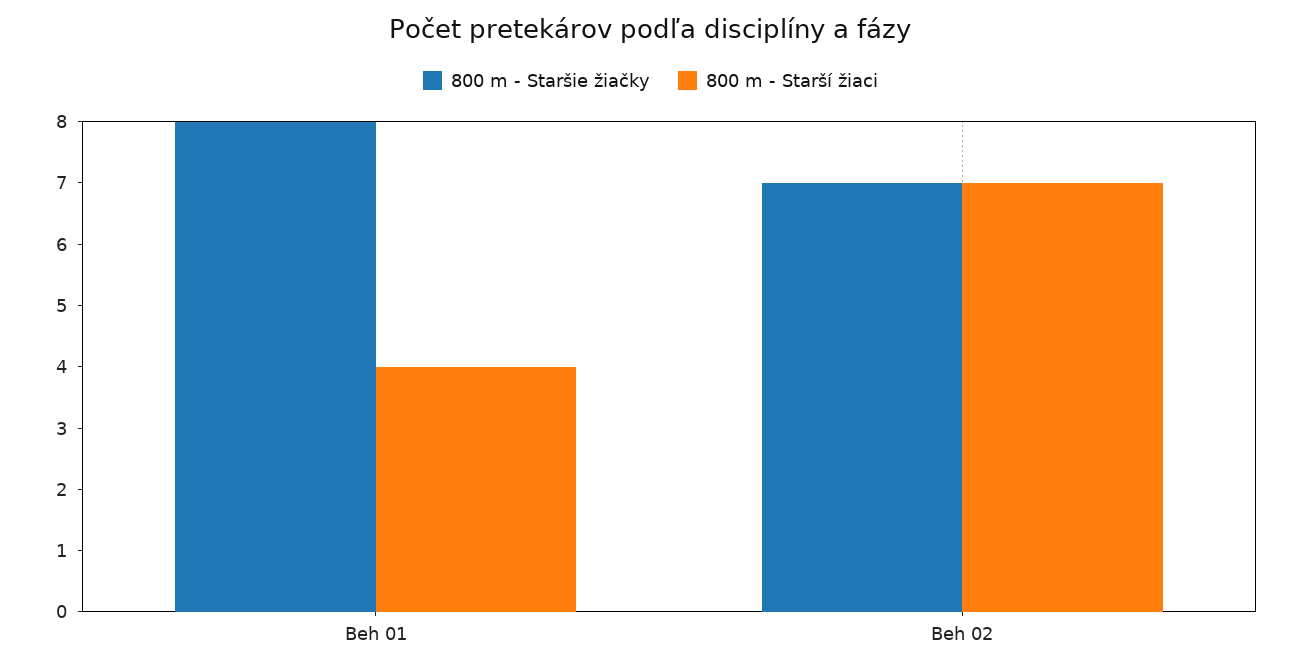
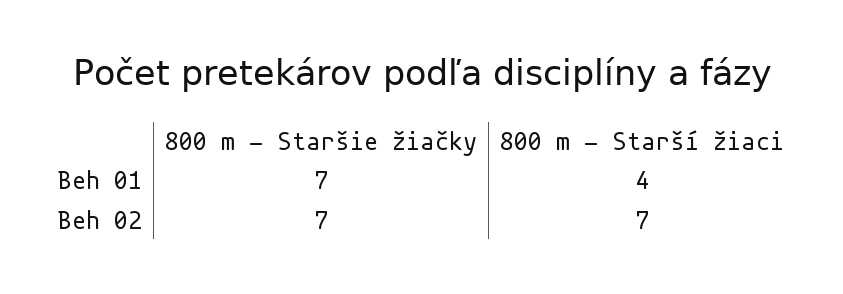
  {
    "800 m - Staršie žiačky": {
-     "Beh 01": 8,
+     "Beh 01": 7,
      "Beh 02": 7
    },
    "800 m - Starší žiaci": {
      "Beh 01": 4,
      "Beh 02": 7
    }
  }

